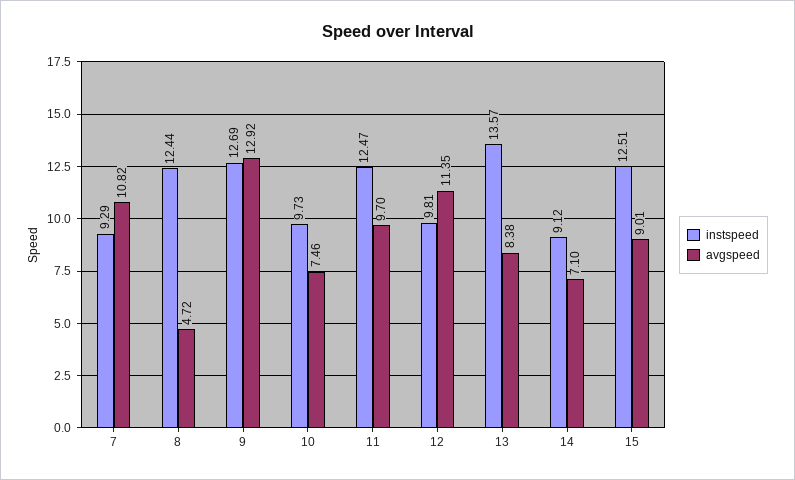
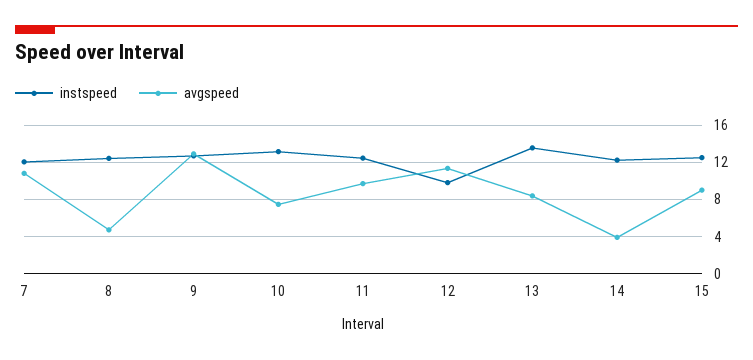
  {
    "instspeed": {
-     "7": 9.29,
+     "7": 12,
      "8": 12.44,
      "9": 12.69,
-     "10": 9.73,
+     "10": 13,
      "11": 12.47,
      "12": 9.81,
      "13": 13.57,
-     "14": 9.12,
+     "14": 12,
      "15": 12.51
    },
    "avgspeed": {
      "7": 10.82,
      "8": 4.72,
      "9": 12.92,
      "10": 7.46,
      "11": 9.7,
      "12": 11.35,
      "13": 8.38,
-     "14": 7.1,
+     "14": 4,
      "15": 9.01
    }
  }

